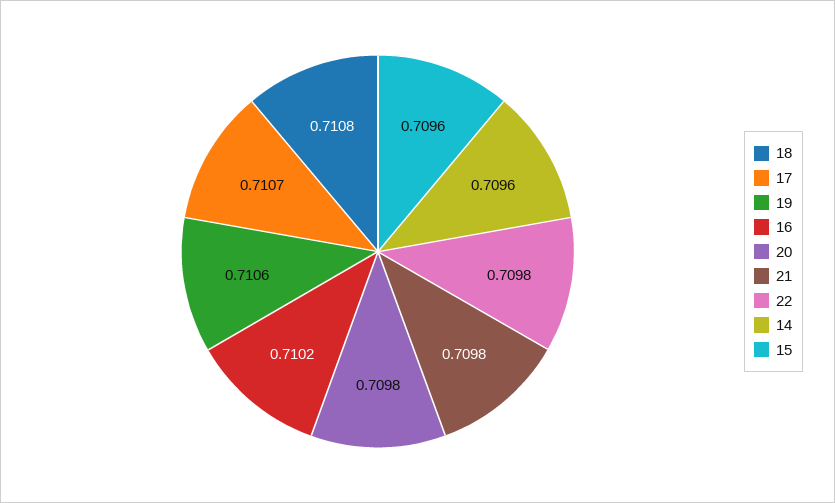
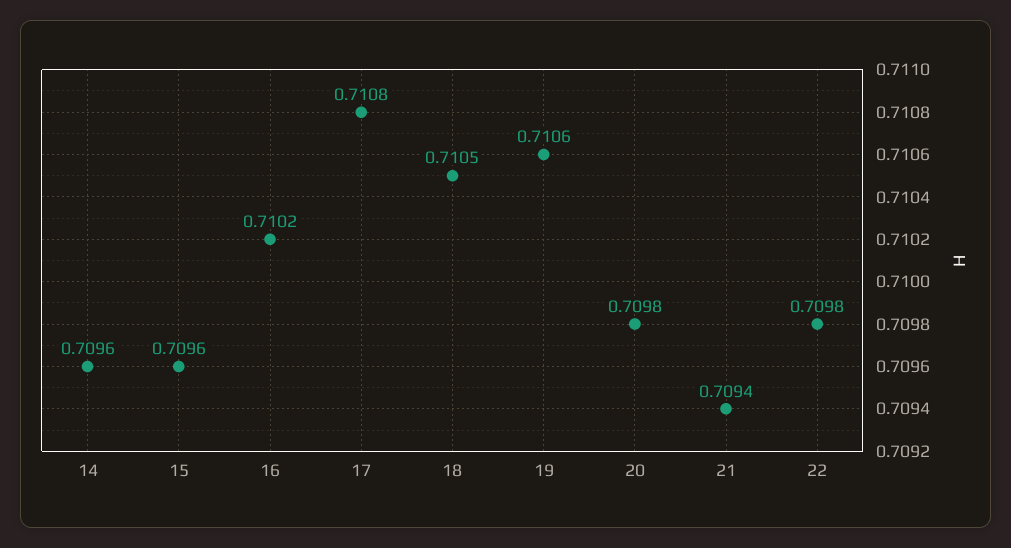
  {
-   "18": 0.7108,
+   "18": 0.7105,
-   "17": 0.7107,
+   "17": 0.7108,
    "19": 0.7106,
    "16": 0.7102,
    "20": 0.7098,
-   "21": 0.7098,
+   "21": 0.7094,
    "22": 0.7098,
    "14": 0.7096,
    "15": 0.7096
  }

